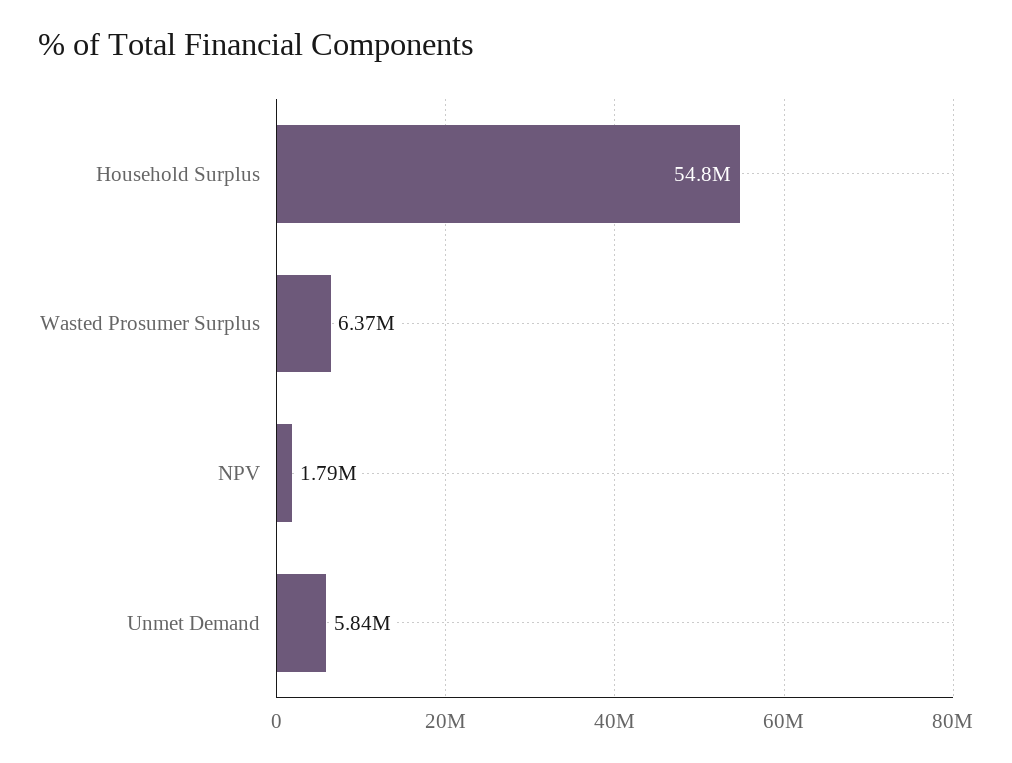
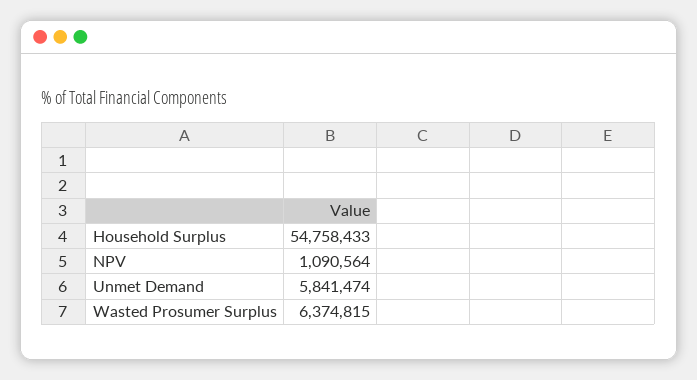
  {
    "Household Surplus": 54758433,
    "Wasted Prosumer Surplus": 6374815,
-   "NPV": 1790000,
+   "NPV": 1090564,
    "Unmet Demand": 5841474
  }

